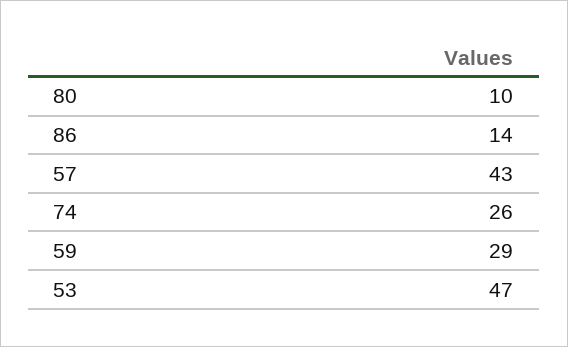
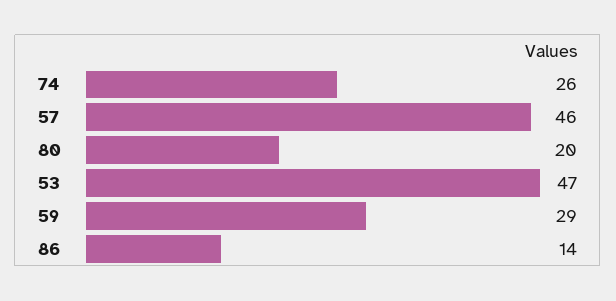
  {
-   "80": 10,
+   "80": 20,
    "86": 14,
-   "57": 43,
+   "57": 46,
    "74": 26,
    "59": 29,
    "53": 47
  }

